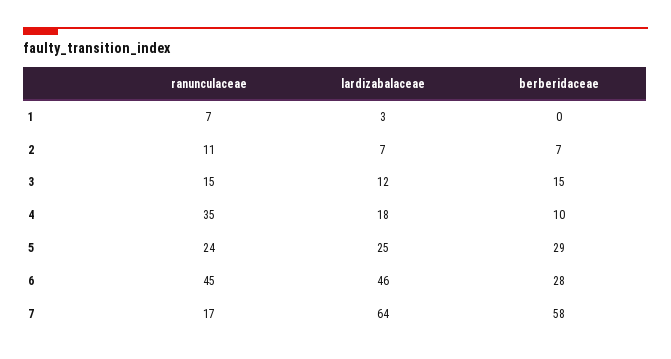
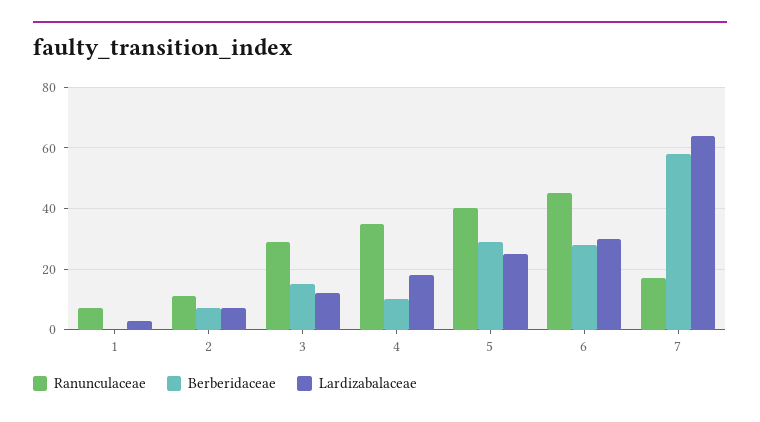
  {
    "ranunculaceae": {
      "1": 7,
      "2": 11,
-     "3": 15,
+     "3": 30,
      "4": 35,
-     "5": 24,
+     "5": 40,
      "6": 45,
      "7": 17
    },
    "lardizabalaceae": {
      "1": 3,
      "2": 7,
      "3": 12,
      "4": 18,
      "5": 25,
-     "6": 46,
+     "6": 30,
      "7": 64
    },
    "berberidaceae": {
      "1": 0,
      "2": 7,
      "3": 15,
      "4": 10,
      "5": 29,
      "6": 28,
      "7": 58
    }
  }

